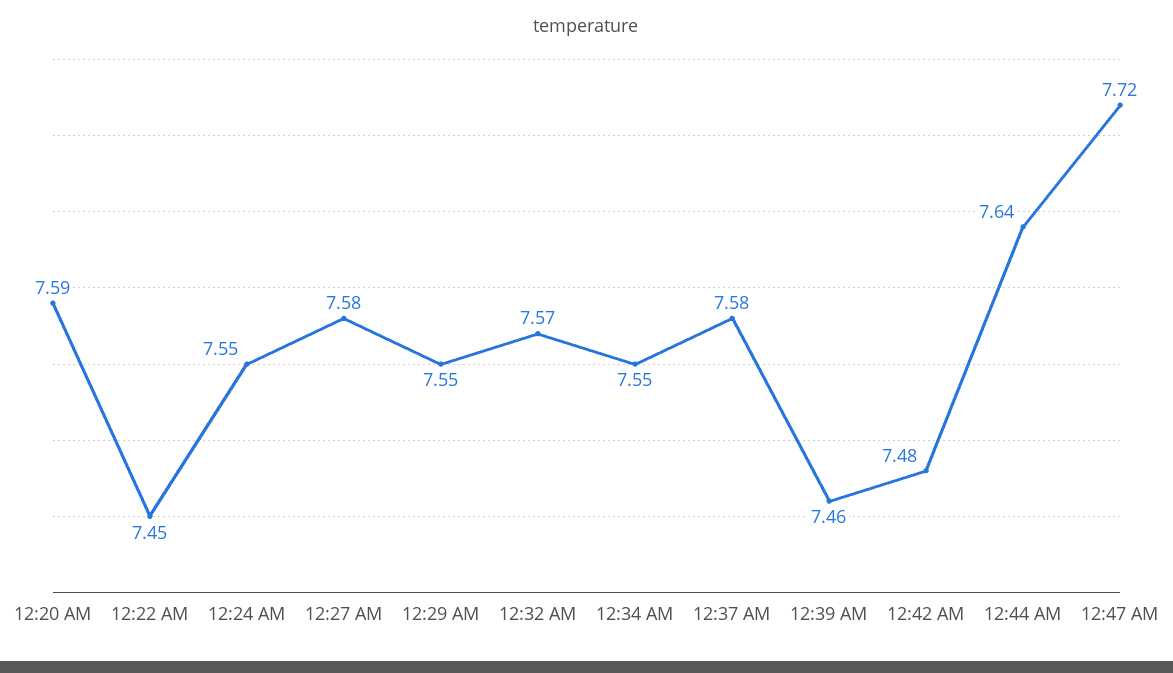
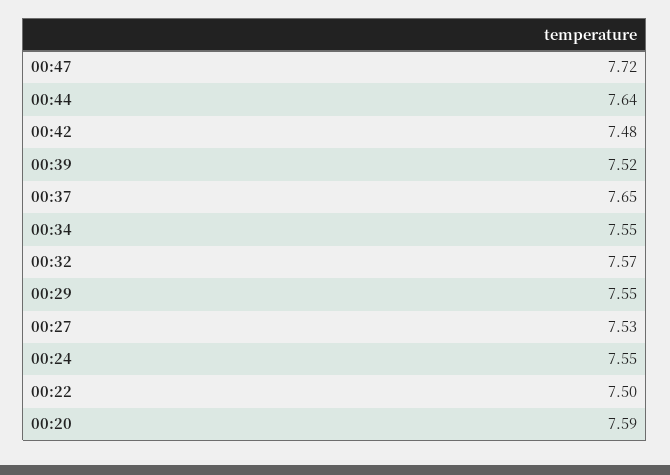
  {
    "12:20 AM": 7.59,
-   "12:22 AM": 7.45,
+   "12:22 AM": 7.5,
    "12:24 AM": 7.55,
-   "12:27 AM": 7.58,
+   "12:27 AM": 7.53,
    "12:29 AM": 7.55,
    "12:32 AM": 7.57,
    "12:34 AM": 7.55,
-   "12:37 AM": 7.58,
+   "12:37 AM": 7.65,
-   "12:39 AM": 7.46,
+   "12:39 AM": 7.52,
    "12:42 AM": 7.48,
    "12:44 AM": 7.64,
    "12:47 AM": 7.72
  }

